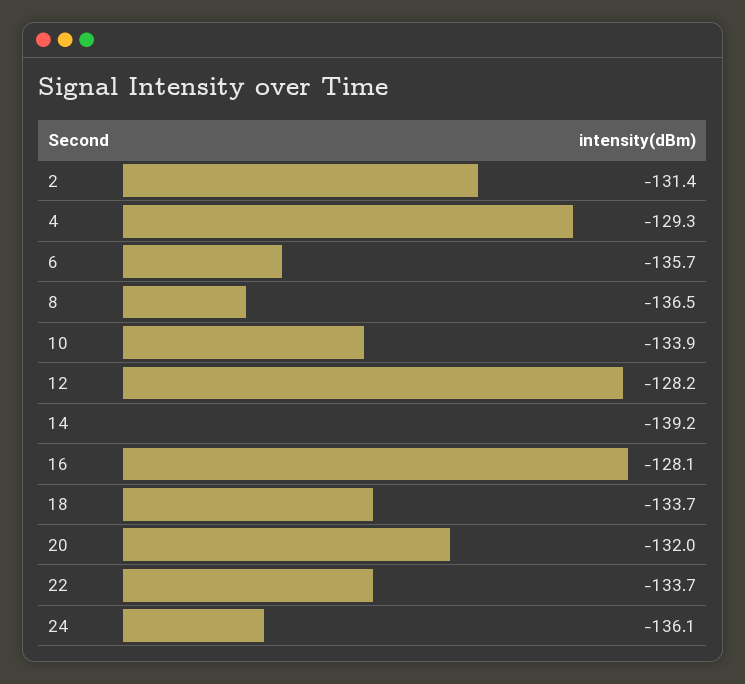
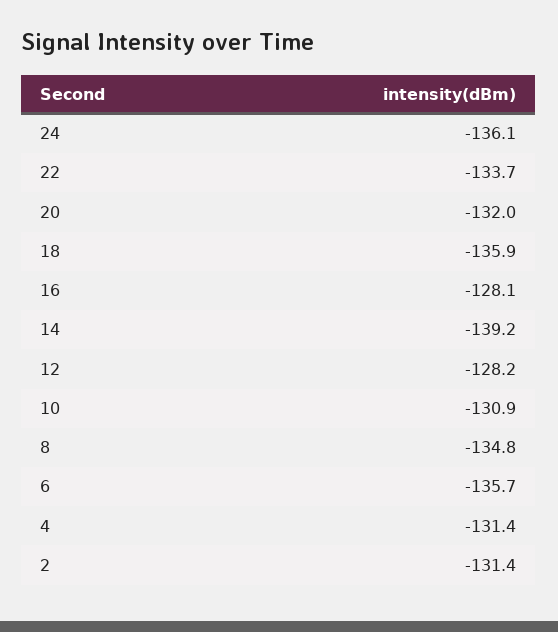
  {
    "2": -131.4,
-   "4": -129.3,
+   "4": -131.4,
    "6": -135.7,
-   "8": -136.5,
+   "8": -134.8,
-   "10": -133.9,
+   "10": -130.9,
    "12": -128.2,
    "14": -139.2,
    "16": -128.1,
-   "18": -133.7,
+   "18": -135.9,
    "20": -132,
    "22": -133.7,
    "24": -136.1
  }

